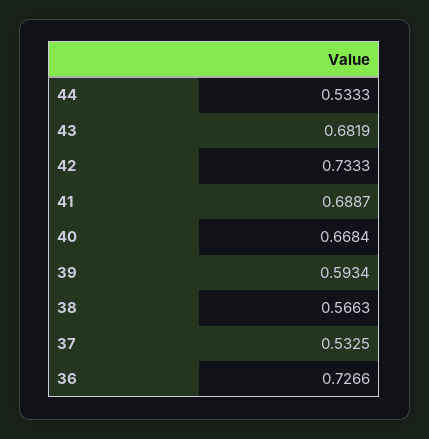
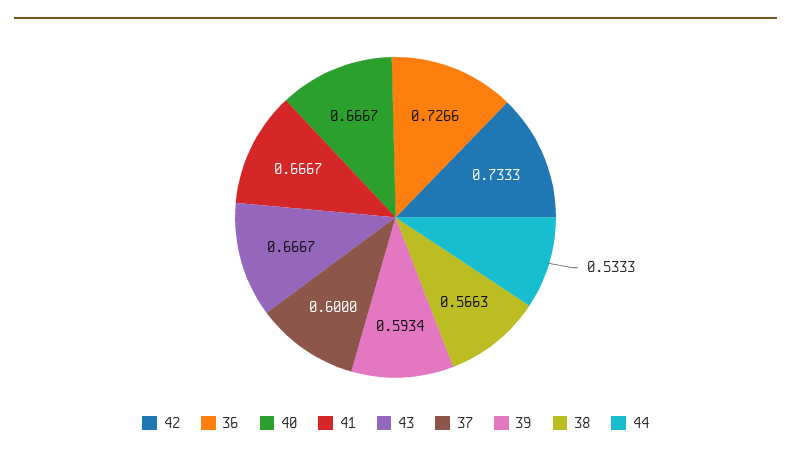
  {
    "44": 0.5333,
-   "43": 0.6819,
+   "43": 0.6667,
    "42": 0.7333,
-   "41": 0.6887,
+   "41": 0.6667,
-   "40": 0.6684,
+   "40": 0.6667,
    "39": 0.5934,
    "38": 0.5663,
-   "37": 0.5325,
+   "37": 0.6,
    "36": 0.7266
  }

